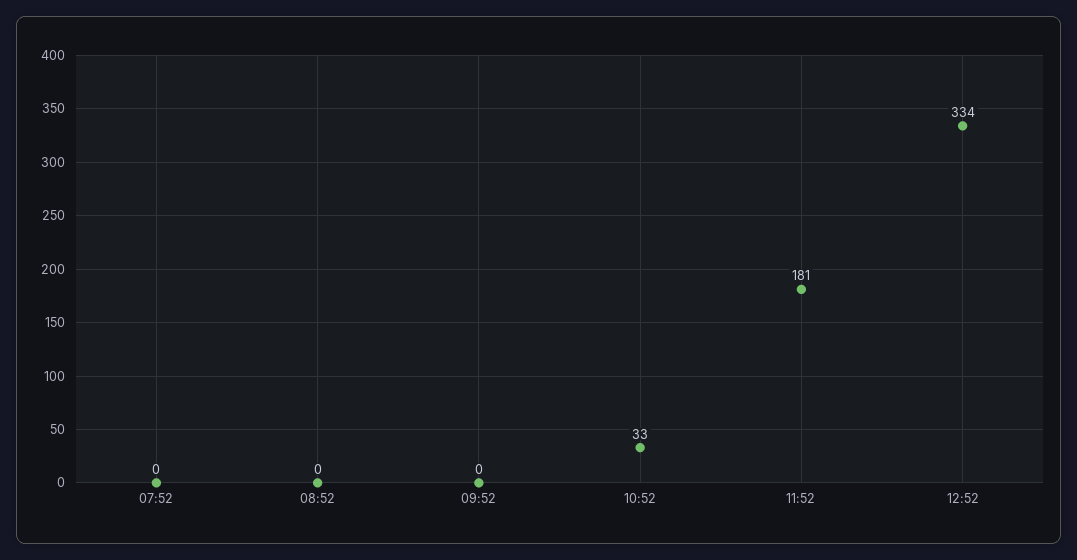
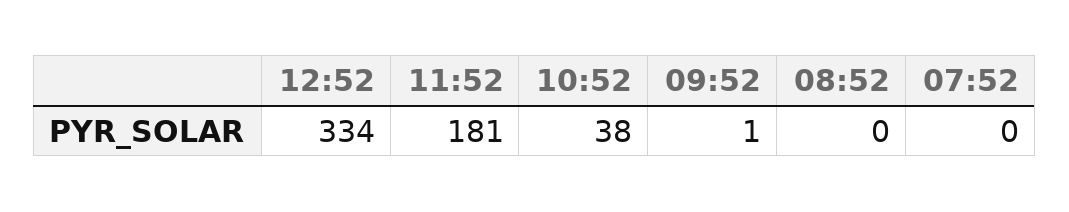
  {
    "07:52": 0,
    "08:52": 0,
-   "09:52": 0,
+   "09:52": 1,
-   "10:52": 33,
+   "10:52": 38,
    "11:52": 181,
    "12:52": 334
  }

